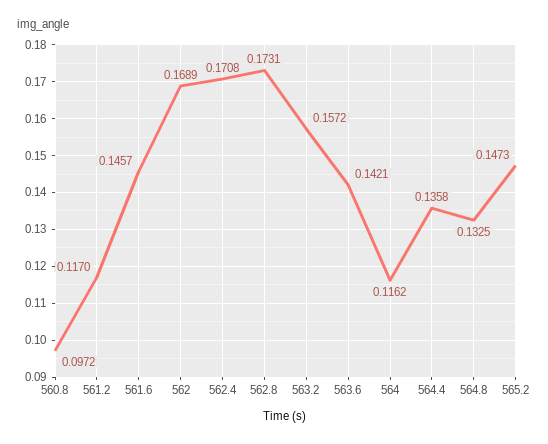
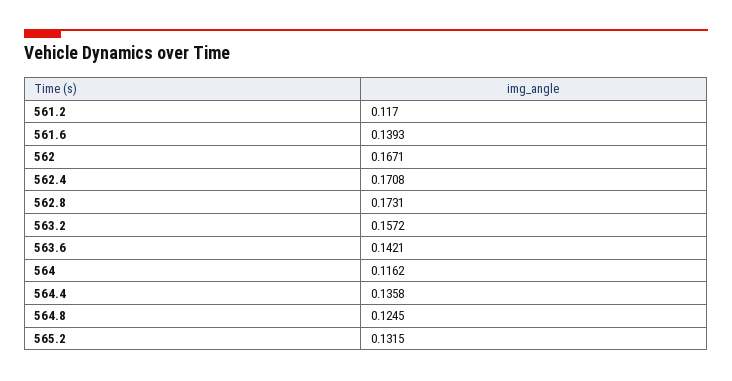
  {
-   "560.8": 0.0972,
    "561.2": 0.117,
-   "561.6": 0.1457,
+   "561.6": 0.1393,
-   "562": 0.1689,
+   "562": 0.1671,
    "562.4": 0.1708,
    "562.8": 0.1731,
    "563.2": 0.1572,
    "563.6": 0.1421,
    "564": 0.1162,
    "564.4": 0.1358,
-   "564.8": 0.1325,
+   "564.8": 0.1245,
-   "565.2": 0.1473
+   "565.2": 0.1315
  }

